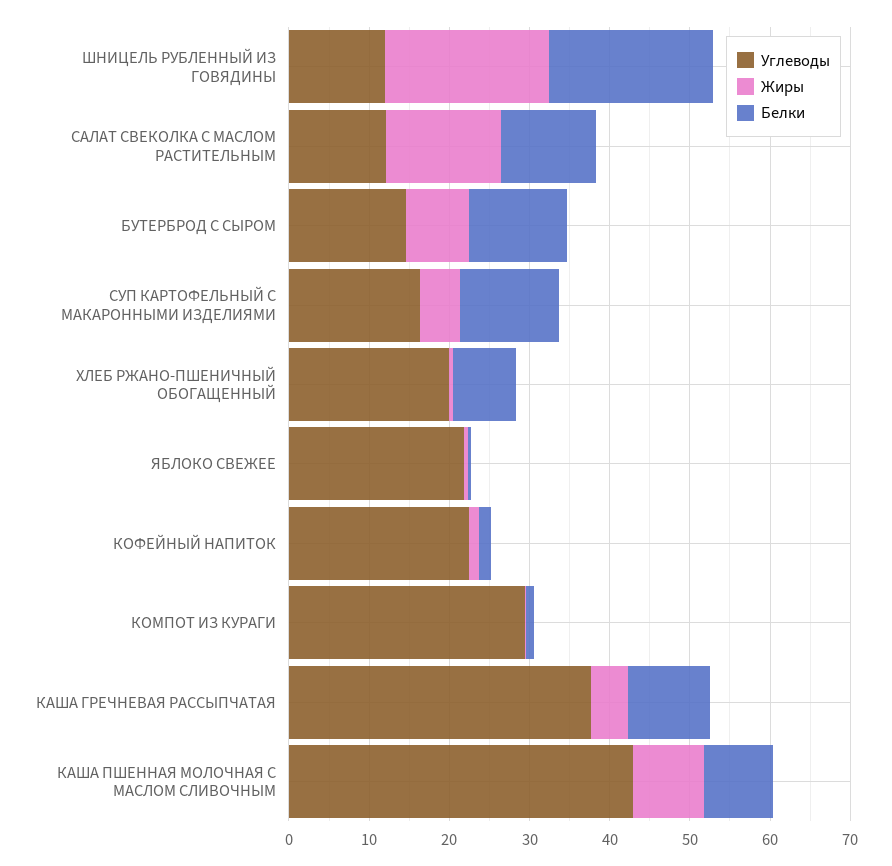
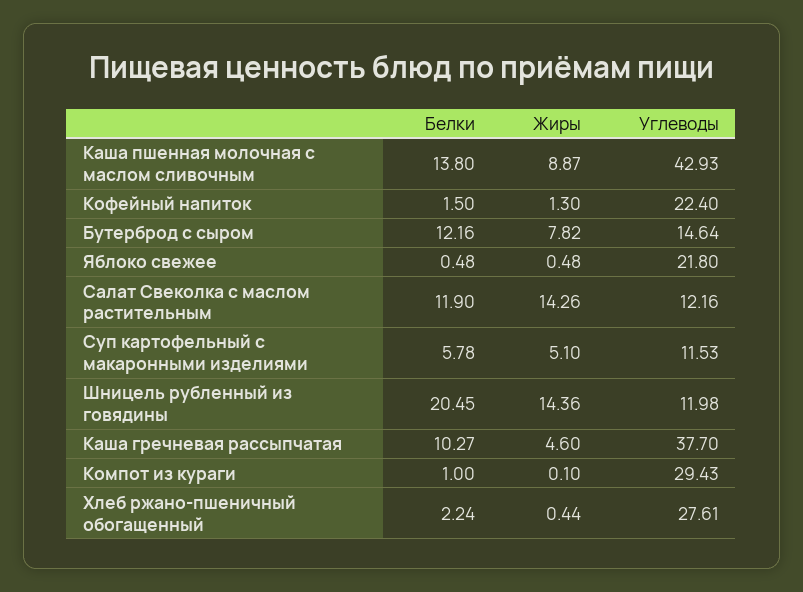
  {
    "Углеводы": {
      "ШНИЦЕЛЬ РУБЛЕННЫЙ ИЗ ГОВЯДИНЫ": 11.98,
      "САЛАТ СВЕКОЛКА С МАСЛОМ РАСТИТЕЛЬНЫМ": 12.16,
      "БУТЕРБРОД С СЫРОМ": 14.64,
-     "СУП КАРТОФЕЛЬНЫЙ С МАКАРОННЫМИ ИЗДЕЛИЯМИ": 16,
+     "СУП КАРТОФЕЛЬНЫЙ С МАКАРОННЫМИ ИЗДЕЛИЯМИ": 11.53,
-     "ХЛЕБ РЖАНО-ПШЕНИЧНЫЙ ОБОГАЩЕННЫЙ": 20,
+     "ХЛЕБ РЖАНО-ПШЕНИЧНЫЙ ОБОГАЩЕННЫЙ": 27.61,
      "ЯБЛОКО СВЕЖЕЕ": 21.8,
      "КОФЕЙНЫЙ НАПИТОК": 22.4,
      "КОМПОТ ИЗ КУРАГИ": 29.43,
      "КАША ГРЕЧНЕВАЯ РАССЫПЧАТАЯ": 37.7,
      "КАША ПШЕННАЯ МОЛОЧНАЯ С МАСЛОМ СЛИВОЧНЫМ": 42.93
    },
    "Жиры": {
-     "ШНИЦЕЛЬ РУБЛЕННЫЙ ИЗ ГОВЯДИНЫ": 20,
+     "ШНИЦЕЛЬ РУБЛЕННЫЙ ИЗ ГОВЯДИНЫ": 14.36,
      "САЛАТ СВЕКОЛКА С МАСЛОМ РАСТИТЕЛЬНЫМ": 14.26,
      "БУТЕРБРОД С СЫРОМ": 7.82,
      "СУП КАРТОФЕЛЬНЫЙ С МАКАРОННЫМИ ИЗДЕЛИЯМИ": 5.1,
      "ХЛЕБ РЖАНО-ПШЕНИЧНЫЙ ОБОГАЩЕННЫЙ": 0.44,
      "ЯБЛОКО СВЕЖЕЕ": 0.48,
      "КОФЕЙНЫЙ НАПИТОК": 1.3,
      "КОМПОТ ИЗ КУРАГИ": 0.1,
      "КАША ГРЕЧНЕВАЯ РАССЫПЧАТАЯ": 4.6,
      "КАША ПШЕННАЯ МОЛОЧНАЯ С МАСЛОМ СЛИВОЧНЫМ": 8.87
    },
    "Белки": {
      "ШНИЦЕЛЬ РУБЛЕННЫЙ ИЗ ГОВЯДИНЫ": 20.45,
      "САЛАТ СВЕКОЛКА С МАСЛОМ РАСТИТЕЛЬНЫМ": 11.9,
      "БУТЕРБРОД С СЫРОМ": 12.16,
-     "СУП КАРТОФЕЛЬНЫЙ С МАКАРОННЫМИ ИЗДЕЛИЯМИ": 12,
+     "СУП КАРТОФЕЛЬНЫЙ С МАКАРОННЫМИ ИЗДЕЛИЯМИ": 5.78,
-     "ХЛЕБ РЖАНО-ПШЕНИЧНЫЙ ОБОГАЩЕННЫЙ": 8,
+     "ХЛЕБ РЖАНО-ПШЕНИЧНЫЙ ОБОГАЩЕННЫЙ": 2.24,
      "ЯБЛОКО СВЕЖЕЕ": 0.48,
      "КОФЕЙНЫЙ НАПИТОК": 1.5,
      "КОМПОТ ИЗ КУРАГИ": 1,
      "КАША ГРЕЧНЕВАЯ РАССЫПЧАТАЯ": 10.27,
-     "КАША ПШЕННАЯ МОЛОЧНАЯ С МАСЛОМ СЛИВОЧНЫМ": 8
+     "КАША ПШЕННАЯ МОЛОЧНАЯ С МАСЛОМ СЛИВОЧНЫМ": 13.8
    }
  }

